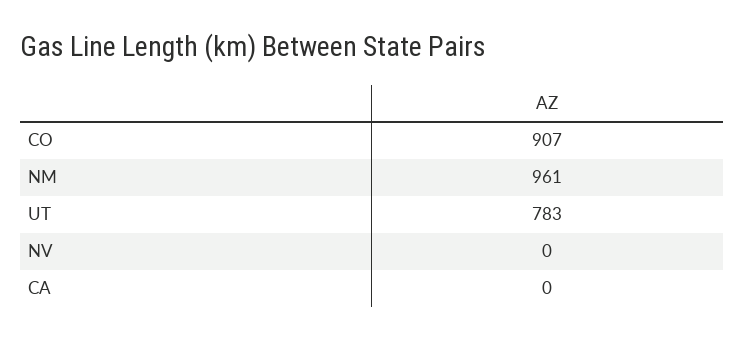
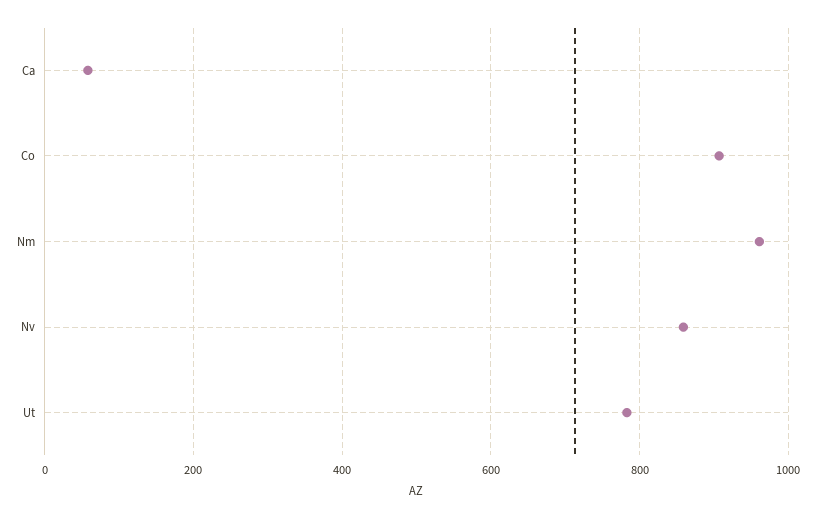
  {
    "CO": 907,
    "NM": 961,
    "UT": 783,
-   "NV": 0,
+   "NV": 860,
-   "CA": 0
+   "CA": 60
  }

